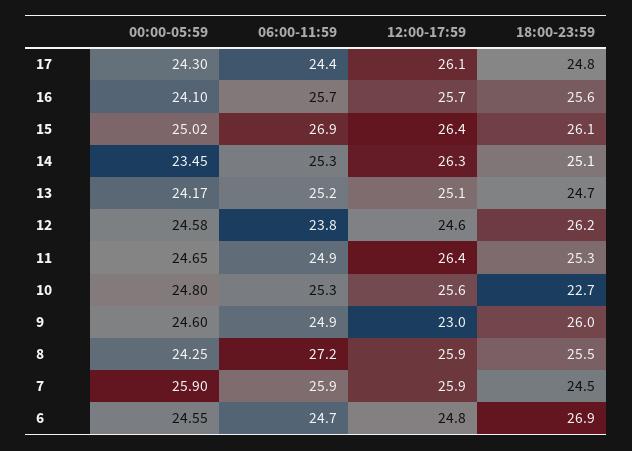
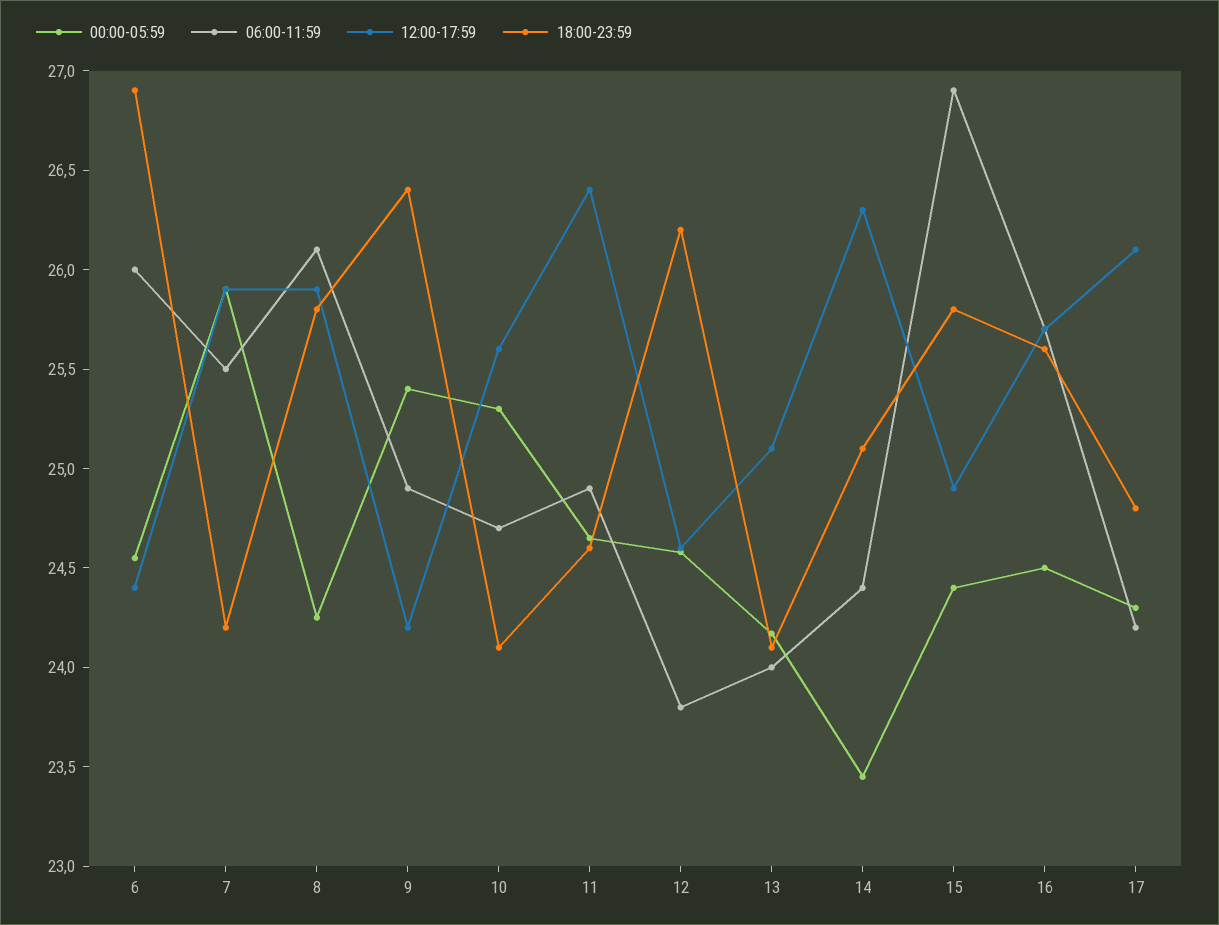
  {
    "00:00-05:59": {
      "17": 24.3,
-     "16": 24.1,
+     "16": 24.5,
-     "15": 25.02,
+     "15": 24.4,
      "14": 23.45,
      "13": 24.17,
      "12": 24.58,
      "11": 24.65,
-     "10": 24.8,
+     "10": 25.3,
-     "9": 24.6,
+     "9": 25.4,
      "8": 24.25,
      "7": 25.9,
      "6": 24.55
    },
    "06:00-11:59": {
-     "17": 24.4,
+     "17": 24.2,
      "16": 25.7,
      "15": 26.9,
-     "14": 25.3,
+     "14": 24.4,
-     "13": 25.2,
+     "13": 24,
      "12": 23.8,
      "11": 24.9,
-     "10": 25.3,
+     "10": 24.7,
      "9": 24.9,
-     "8": 27.2,
+     "8": 26.1,
-     "7": 25.9,
+     "7": 25.5,
-     "6": 24.7
+     "6": 26
    },
    "12:00-17:59": {
      "17": 26.1,
      "16": 25.7,
-     "15": 26.4,
+     "15": 24.9,
      "14": 26.3,
      "13": 25.1,
      "12": 24.6,
      "11": 26.4,
      "10": 25.6,
-     "9": 23,
+     "9": 24.2,
      "8": 25.9,
      "7": 25.9,
-     "6": 24.8
+     "6": 24.4
    },
    "18:00-23:59": {
      "17": 24.8,
      "16": 25.6,
-     "15": 26.1,
+     "15": 25.8,
      "14": 25.1,
-     "13": 24.7,
+     "13": 24.1,
      "12": 26.2,
-     "11": 25.3,
+     "11": 24.6,
-     "10": 22.7,
+     "10": 24.1,
-     "9": 26,
+     "9": 26.4,
-     "8": 25.5,
+     "8": 25.8,
-     "7": 24.5,
+     "7": 24.2,
      "6": 26.9
    }
  }

